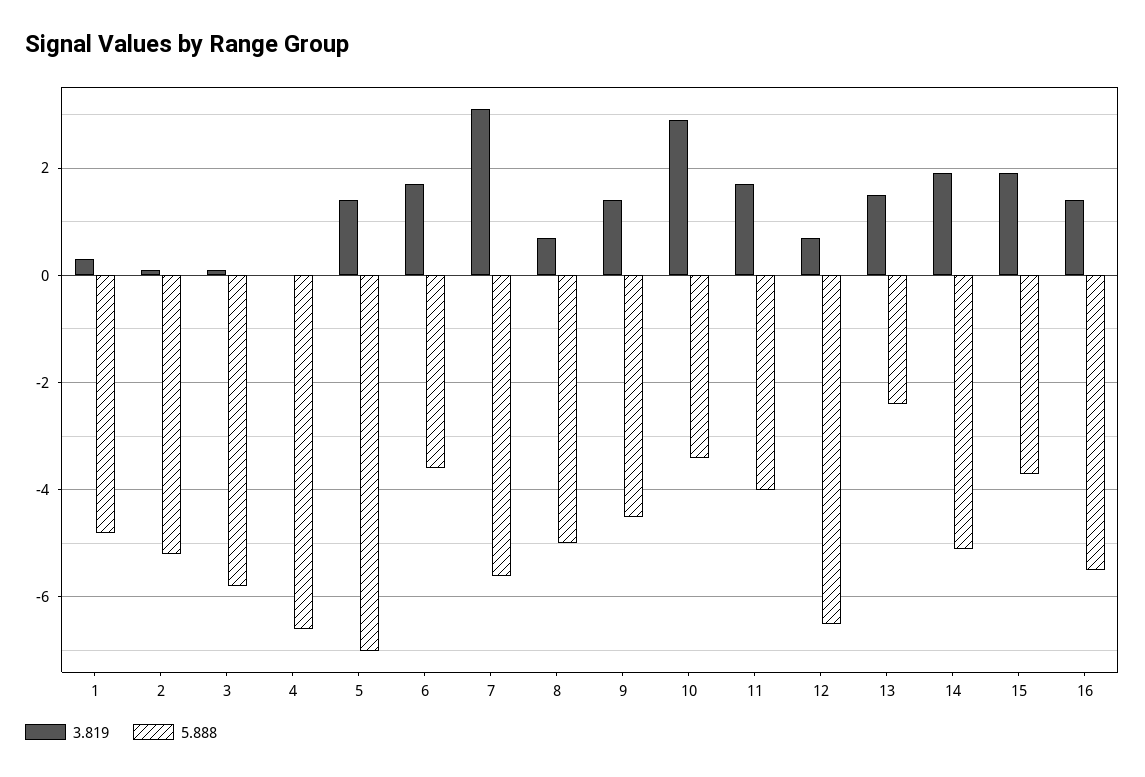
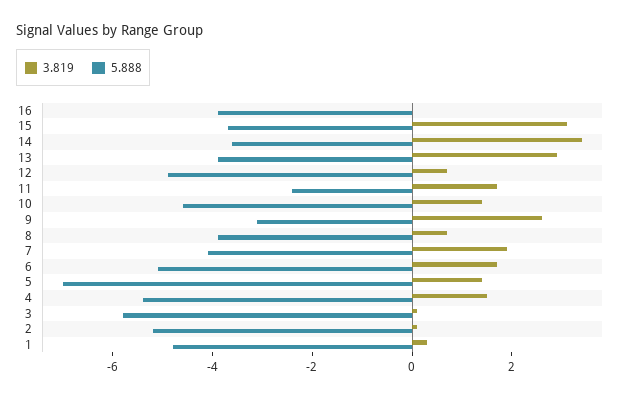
  {
    "3.819": {
      "1": 0.5,
      "2": 0,
      "3": 0,
-     "4": 0,
+     "4": 1.5,
      "5": 1.5,
      "6": 1.5,
-     "7": 3,
+     "7": 2,
      "8": 0.5,
-     "9": 1.5,
+     "9": 2.5,
-     "10": 3,
+     "10": 1.5,
      "11": 1.5,
      "12": 0.5,
-     "13": 1.5,
+     "13": 3,
-     "14": 2,
+     "14": 3.5,
-     "15": 2,
+     "15": 3,
-     "16": 1.5
+     "16": 0
    },
    "5.888": {
      "1": -5,
      "2": -5,
      "3": -6,
-     "4": -6.5,
+     "4": -5.5,
      "5": -7,
-     "6": -3.5,
+     "6": -5,
-     "7": -5.5,
+     "7": -4,
-     "8": -5,
+     "8": -4,
-     "9": -4.5,
+     "9": -3,
-     "10": -3.5,
+     "10": -4.5,
-     "11": -4,
+     "11": -2.5,
-     "12": -6.5,
+     "12": -5,
-     "13": -2.5,
+     "13": -4,
-     "14": -5,
+     "14": -3.5,
      "15": -3.5,
-     "16": -5.5
+     "16": -4
    }
  }

